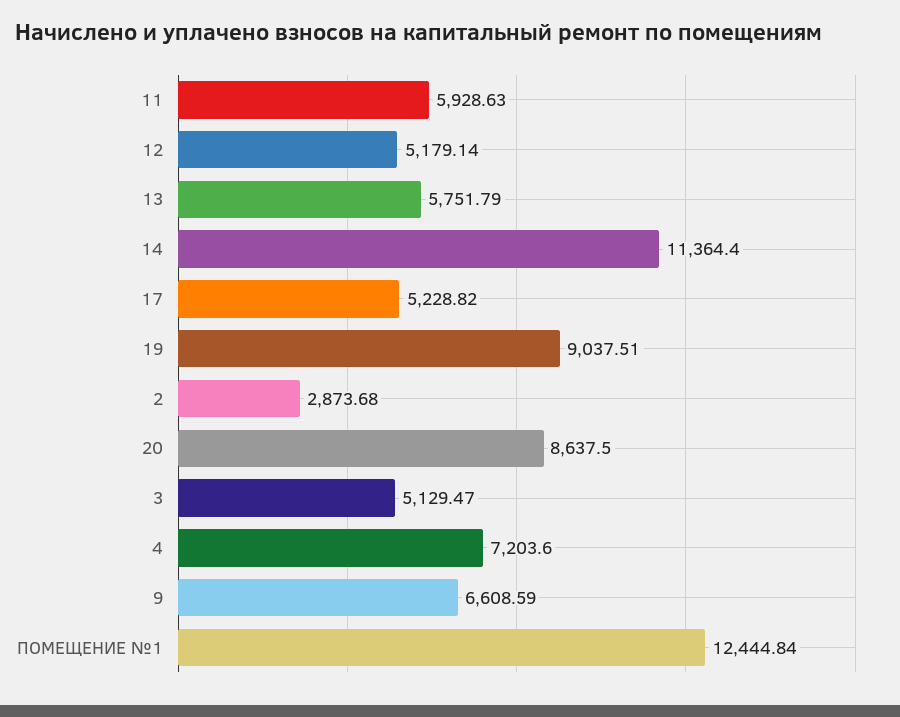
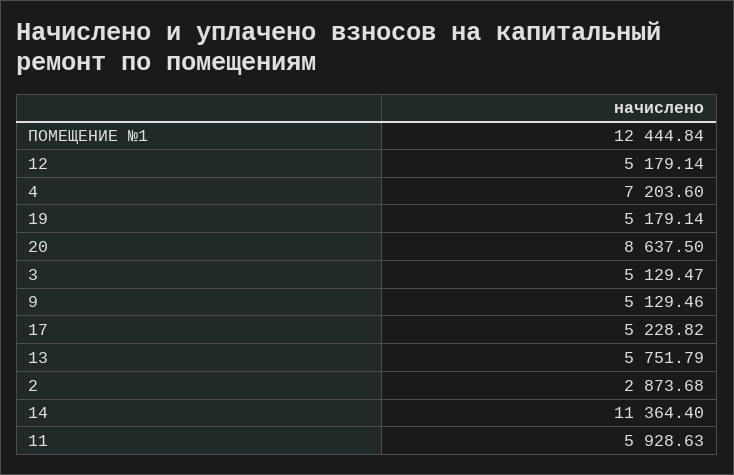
  {
    "11": 5928.63,
    "12": 5179.14,
    "13": 5751.79,
    "14": 11364.4,
    "17": 5228.82,
-   "19": 9037.51,
+   "19": 5179.14,
    "2": 2873.68,
    "20": 8637.5,
    "3": 5129.47,
    "4": 7203.6,
-   "9": 6608.59,
+   "9": 5129.46,
    "ПОМЕЩЕНИЕ №1": 12444.84
  }

